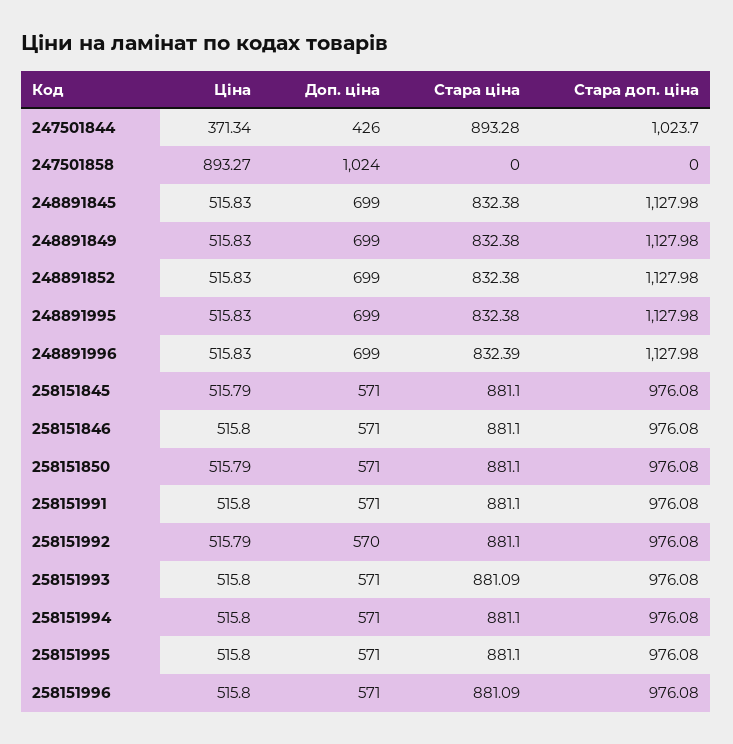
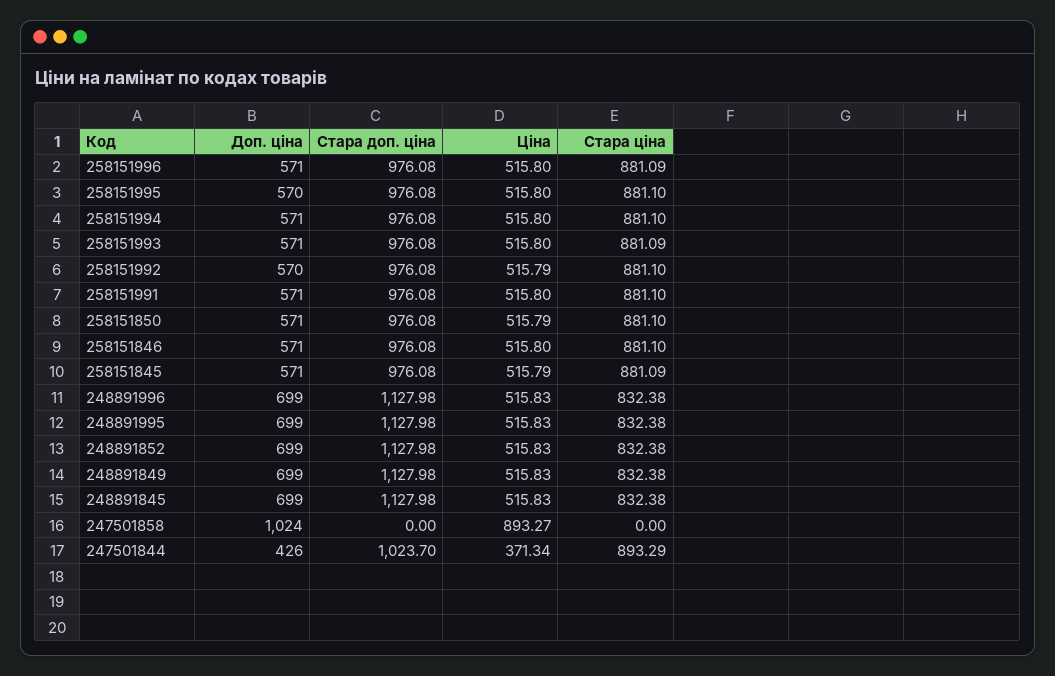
  {
    "Ціна": {
      "247501844": 371.34,
      "247501858": 893.27,
      "248891845": 515.83,
      "248891849": 515.83,
      "248891852": 515.83,
      "248891995": 515.83,
      "248891996": 515.83,
      "258151845": 515.79,
      "258151846": 515.8,
      "258151850": 515.79,
      "258151991": 515.8,
      "258151992": 515.79,
      "258151993": 515.8,
      "258151994": 515.8,
      "258151995": 515.8,
      "258151996": 515.8
    },
    "Доп. ціна": {
      "247501844": 426,
      "247501858": 1024,
      "248891845": 699,
      "248891849": 699,
      "248891852": 699,
      "248891995": 699,
      "248891996": 699,
      "258151845": 571,
      "258151846": 571,
      "258151850": 571,
      "258151991": 571,
      "258151992": 570,
      "258151993": 571,
      "258151994": 571,
-     "258151995": 571,
+     "258151995": 570,
      "258151996": 571
    },
    "Стара ціна": {
-     "247501844": 893.28,
+     "247501844": 893.29,
      "247501858": 0,
      "248891845": 832.38,
      "248891849": 832.38,
      "248891852": 832.38,
      "248891995": 832.38,
-     "248891996": 832.39,
+     "248891996": 832.38,
-     "258151845": 881.1,
+     "258151845": 881.09,
      "258151846": 881.1,
      "258151850": 881.1,
      "258151991": 881.1,
      "258151992": 881.1,
      "258151993": 881.09,
      "258151994": 881.1,
      "258151995": 881.1,
      "258151996": 881.09
    },
    "Стара доп. ціна": {
      "247501844": 1023.7,
      "247501858": 0,
      "248891845": 1127.98,
      "248891849": 1127.98,
      "248891852": 1127.98,
      "248891995": 1127.98,
      "248891996": 1127.98,
      "258151845": 976.08,
      "258151846": 976.08,
      "258151850": 976.08,
      "258151991": 976.08,
      "258151992": 976.08,
      "258151993": 976.08,
      "258151994": 976.08,
      "258151995": 976.08,
      "258151996": 976.08
    }
  }

